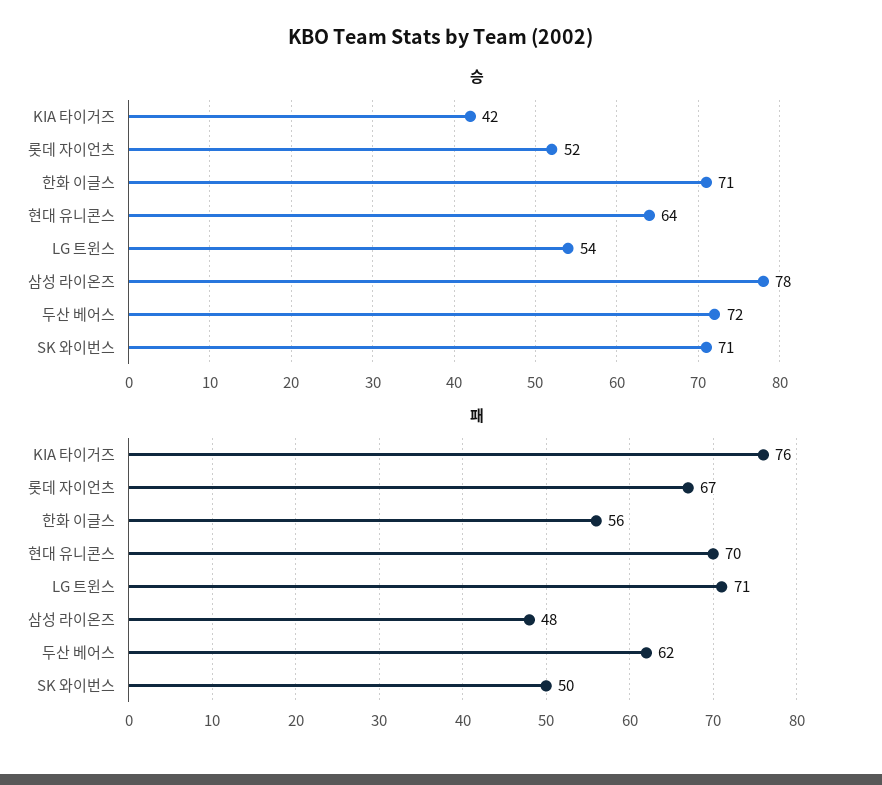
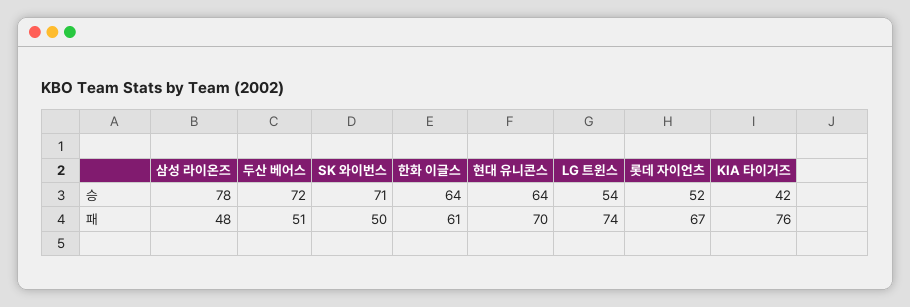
  {
    "승": {
      "KIA 타이거즈": 42,
      "롯데 자이언츠": 52,
-     "한화 이글스": 71,
+     "한화 이글스": 64,
      "현대 유니콘스": 64,
      "LG 트윈스": 54,
      "삼성 라이온즈": 78,
      "두산 베어스": 72,
      "SK 와이번스": 71
    },
    "패": {
      "KIA 타이거즈": 76,
      "롯데 자이언츠": 67,
-     "한화 이글스": 56,
+     "한화 이글스": 61,
      "현대 유니콘스": 70,
-     "LG 트윈스": 71,
+     "LG 트윈스": 74,
      "삼성 라이온즈": 48,
-     "두산 베어스": 62,
+     "두산 베어스": 51,
      "SK 와이번스": 50
    }
  }

